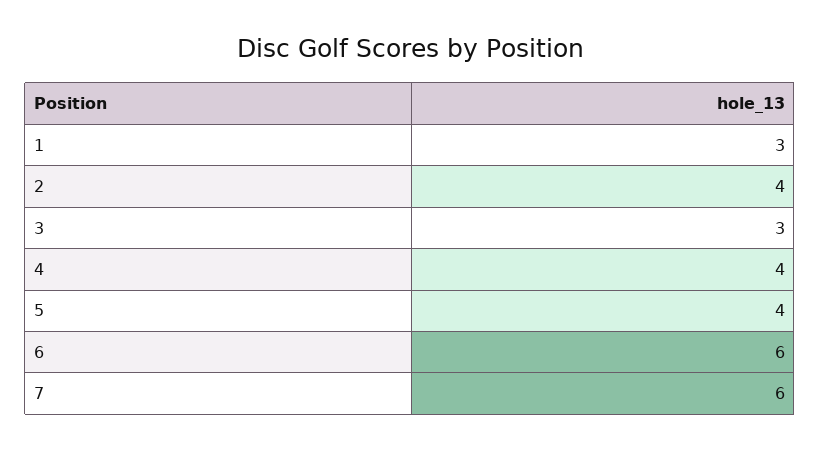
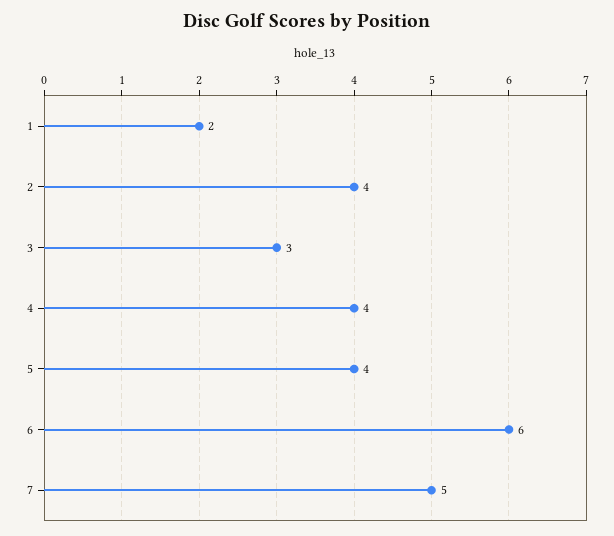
  {
-   "1": 3,
+   "1": 2,
    "2": 4,
    "3": 3,
    "4": 4,
    "5": 4,
    "6": 6,
-   "7": 6
+   "7": 5
  }

